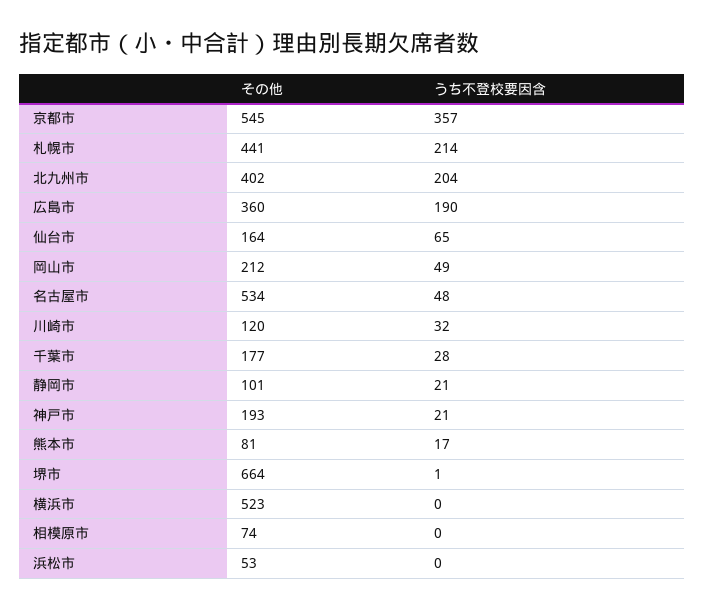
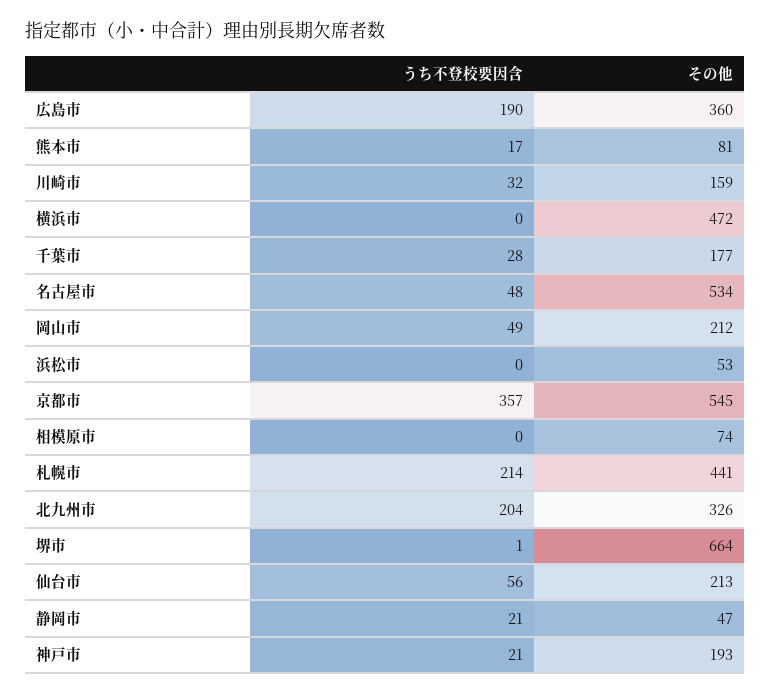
  {
    "その他": {
      "京都市": 545,
      "札幌市": 441,
-     "北九州市": 402,
+     "北九州市": 326,
      "広島市": 360,
-     "仙台市": 164,
+     "仙台市": 213,
      "岡山市": 212,
      "名古屋市": 534,
-     "川崎市": 120,
+     "川崎市": 159,
      "千葉市": 177,
-     "静岡市": 101,
+     "静岡市": 47,
      "神戸市": 193,
      "熊本市": 81,
      "堺市": 664,
-     "横浜市": 523,
+     "横浜市": 472,
      "相模原市": 74,
      "浜松市": 53
    },
    "うち不登校要因含": {
      "京都市": 357,
      "札幌市": 214,
      "北九州市": 204,
      "広島市": 190,
-     "仙台市": 65,
+     "仙台市": 56,
      "岡山市": 49,
      "名古屋市": 48,
      "川崎市": 32,
      "千葉市": 28,
      "静岡市": 21,
      "神戸市": 21,
      "熊本市": 17,
      "堺市": 1,
      "横浜市": 0,
      "相模原市": 0,
      "浜松市": 0
    }
  }

